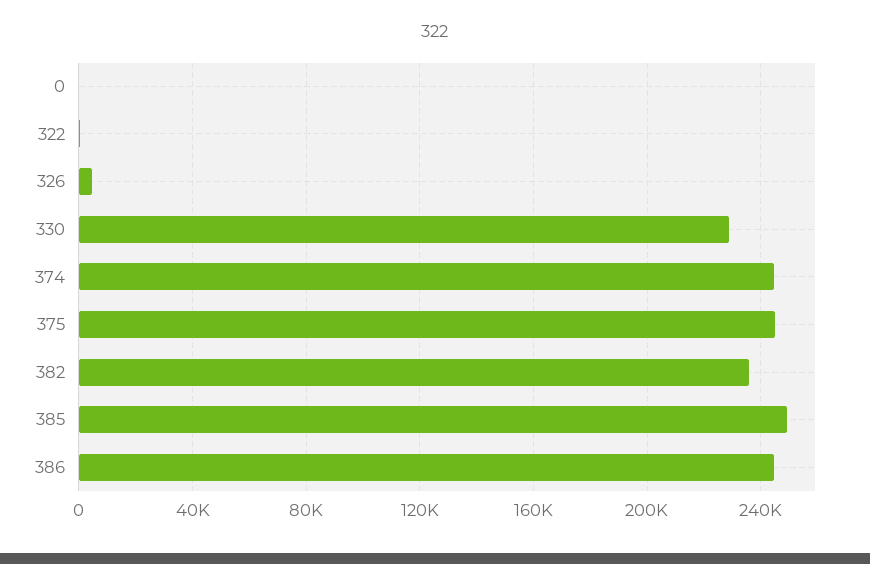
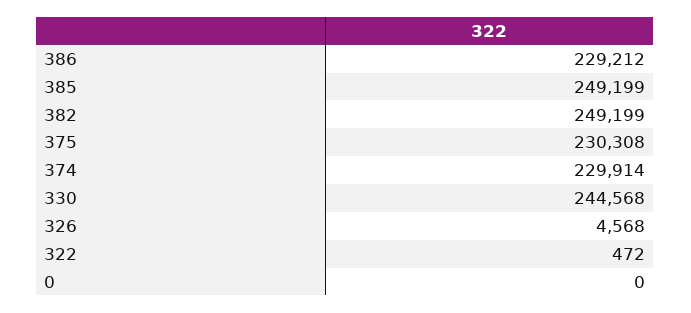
  {
    "0": 0,
    "322": 472,
    "326": 4568,
-   "330": 230000,
+   "330": 244568,
-   "374": 245000,
+   "374": 229914,
-   "375": 245000,
+   "375": 230308,
-   "382": 235000,
+   "382": 249199,
    "385": 249199,
-   "386": 245000
+   "386": 229212
  }

